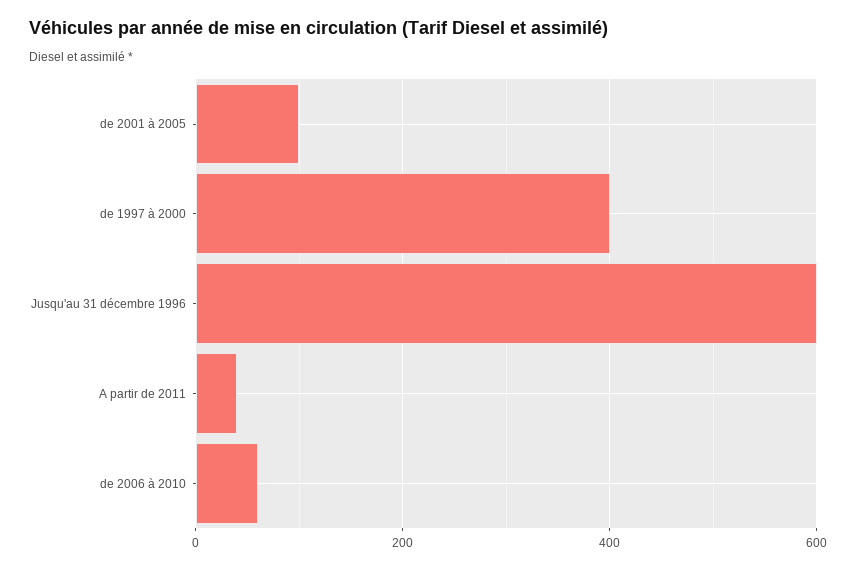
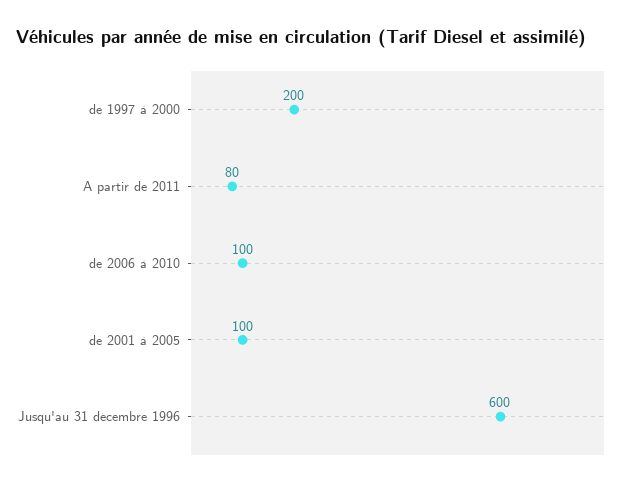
  {
    "de 2001 à 2005": 100,
-   "de 1997 à 2000": 400,
+   "de 1997 à 2000": 200,
    "Jusqu'au 31 décembre 1996": 600,
-   "A partir de 2011": 40,
+   "A partir de 2011": 80,
-   "de 2006 à 2010": 60
+   "de 2006 à 2010": 100
  }

